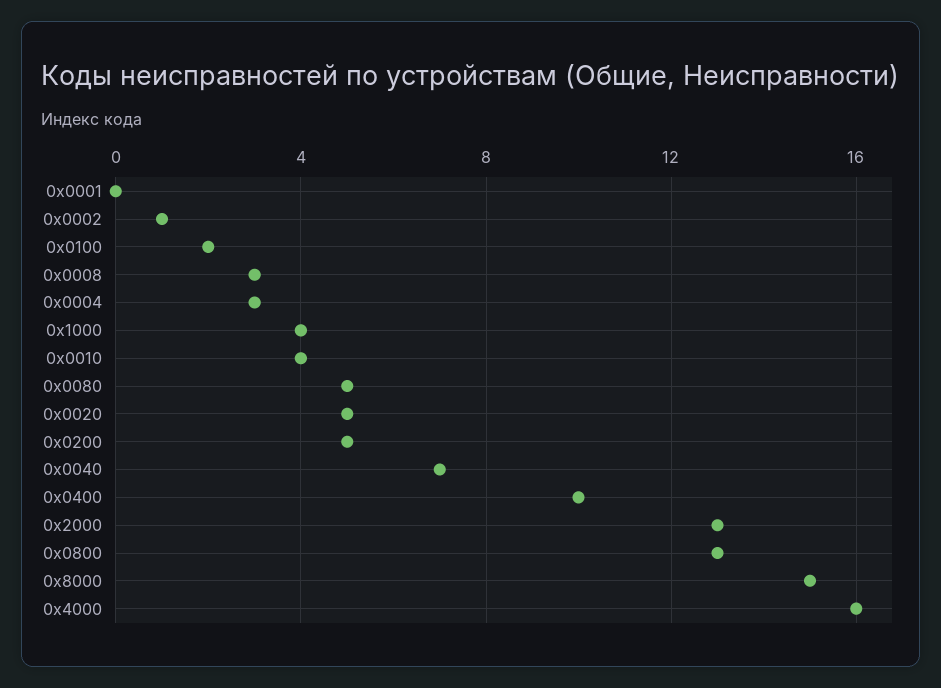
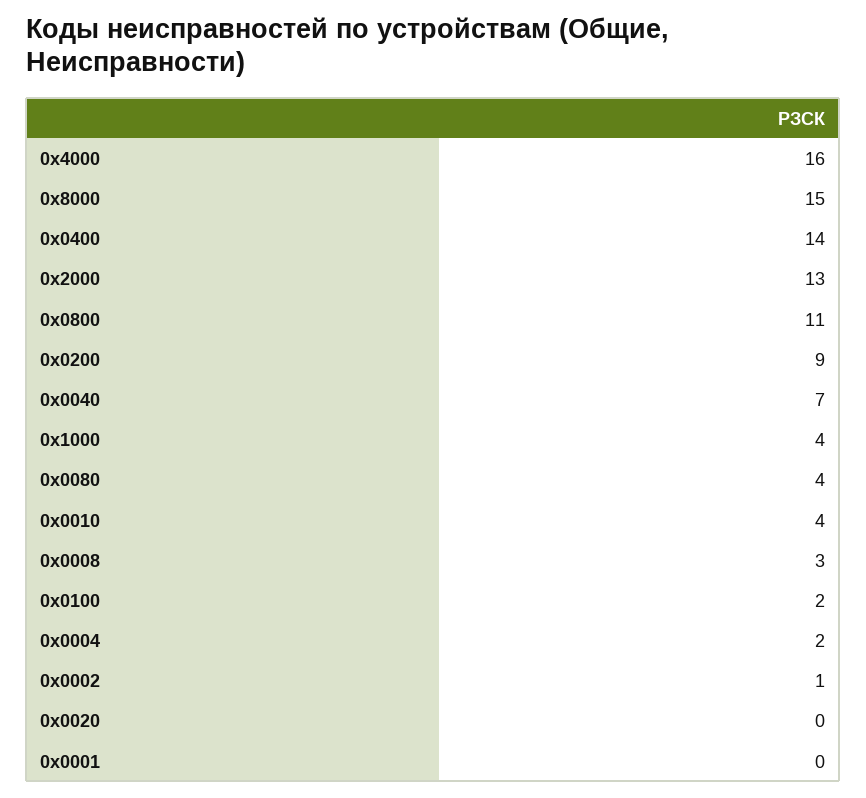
  {
    "0х0001": 0,
    "0х0002": 1,
    "0х0100": 2,
    "0х0008": 3,
-   "0х0004": 3,
+   "0х0004": 2,
    "0х1000": 4,
    "0х0010": 4,
-   "0х0080": 5,
+   "0х0080": 4,
-   "0х0020": 5,
+   "0х0020": 0,
-   "0х0200": 5,
+   "0х0200": 9,
    "0х0040": 7,
-   "0х0400": 10,
+   "0х0400": 14,
    "0х2000": 13,
-   "0х0800": 13,
+   "0х0800": 11,
    "0х8000": 15,
    "0х4000": 16
  }

